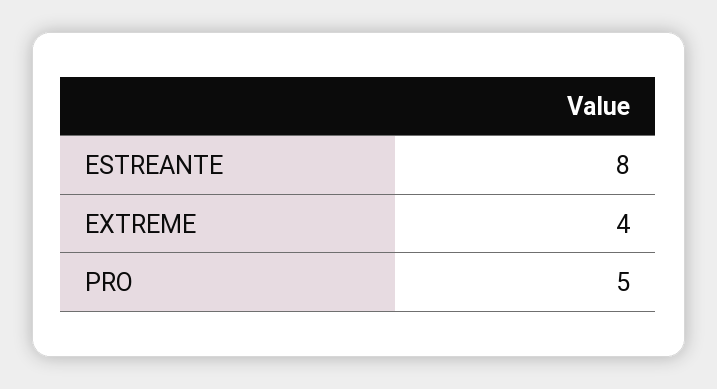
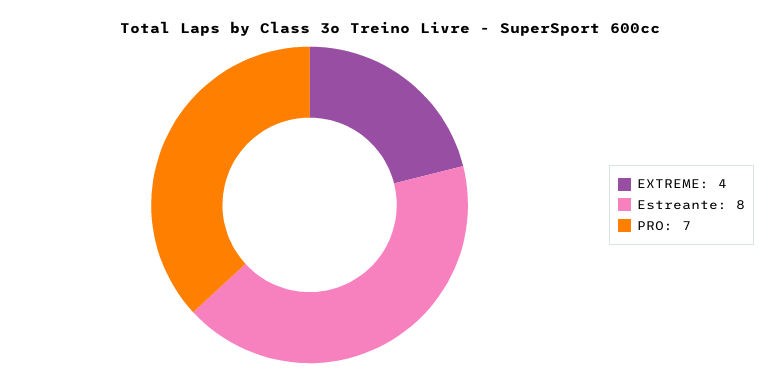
  {
    "ESTREANTE": 8,
    "EXTREME": 4,
-   "PRO": 5
+   "PRO": 7
  }

